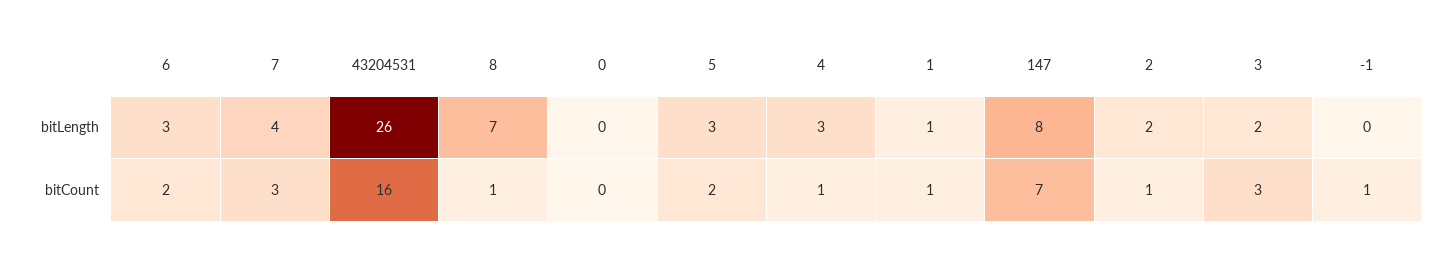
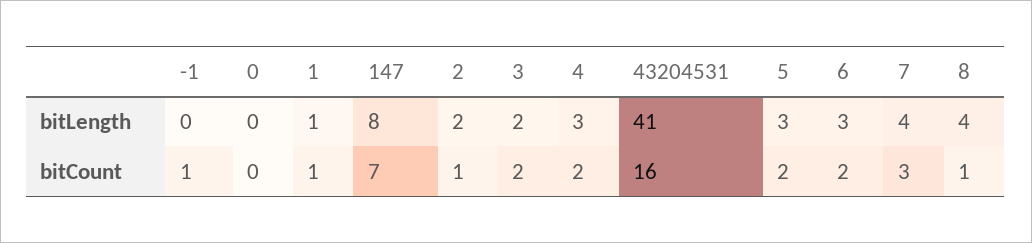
  {
    "6": {
      "bitLength": 3,
      "bitCount": 2
    },
    "7": {
      "bitLength": 4,
      "bitCount": 3
    },
    "43204531": {
-     "bitLength": 26,
+     "bitLength": 41,
      "bitCount": 16
    },
    "8": {
-     "bitLength": 7,
+     "bitLength": 4,
      "bitCount": 1
    },
    "0": {
      "bitLength": 0,
      "bitCount": 0
    },
    "5": {
      "bitLength": 3,
      "bitCount": 2
    },
    "4": {
      "bitLength": 3,
-     "bitCount": 1
+     "bitCount": 2
    },
    "1": {
      "bitLength": 1,
      "bitCount": 1
    },
    "147": {
      "bitLength": 8,
      "bitCount": 7
    },
    "2": {
      "bitLength": 2,
      "bitCount": 1
    },
    "3": {
      "bitLength": 2,
-     "bitCount": 3
+     "bitCount": 2
    },
    "-1": {
      "bitLength": 0,
      "bitCount": 1
    }
  }

